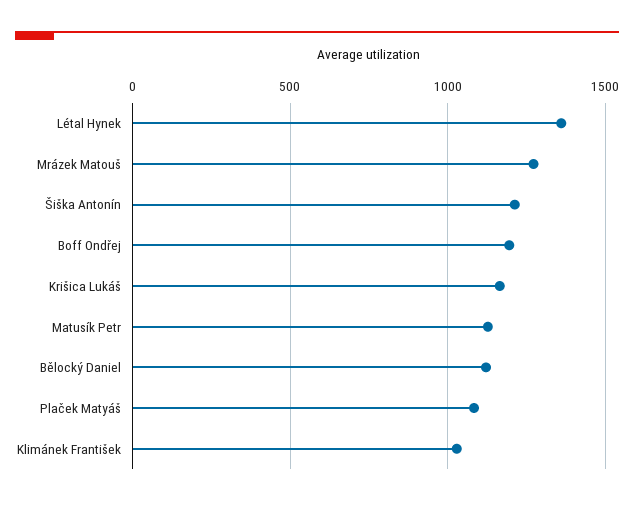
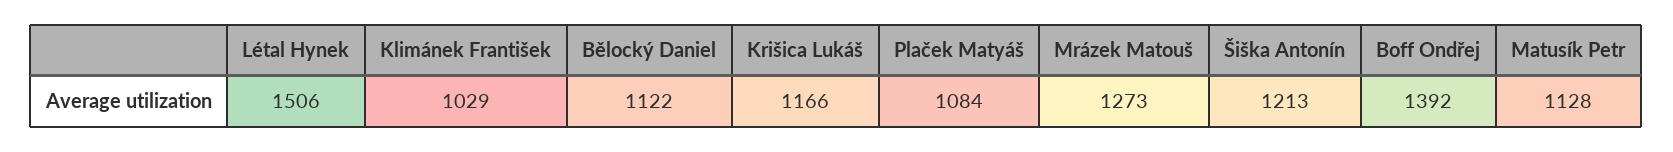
  {
-   "Létal Hynek": 1350,
+   "Létal Hynek": 1506,
    "Mrázek Matouš": 1273,
    "Šiška Antonín": 1213,
-   "Boff Ondřej": 1200,
+   "Boff Ondřej": 1392,
    "Krišica Lukáš": 1166,
    "Matusík Petr": 1128,
    "Bělocký Daniel": 1122,
    "Plaček Matyáš": 1084,
    "Klimánek František": 1029
  }

